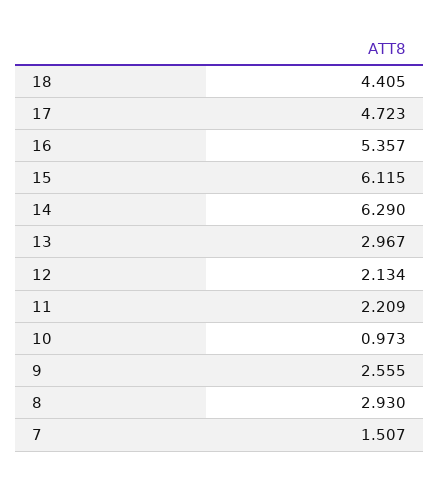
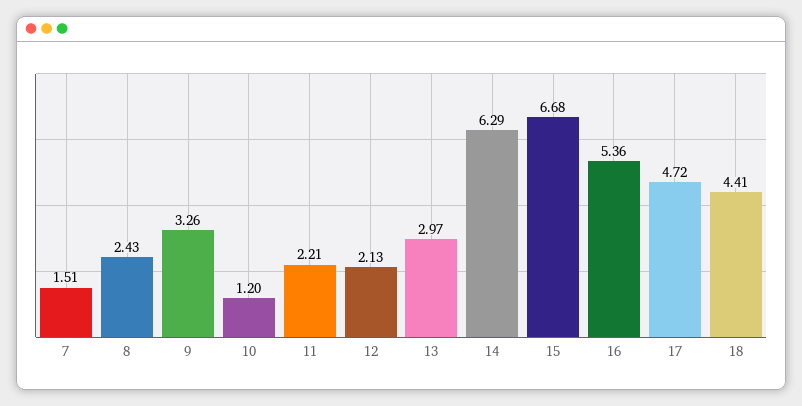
  {
    "18": 4.405,
    "17": 4.723,
    "16": 5.357,
-   "15": 6.115,
+   "15": 6.68,
    "14": 6.29,
    "13": 2.967,
    "12": 2.134,
    "11": 2.209,
-   "10": 0.973,
+   "10": 1.2,
-   "9": 2.555,
+   "9": 3.26,
-   "8": 2.93,
+   "8": 2.43,
    "7": 1.507
  }

